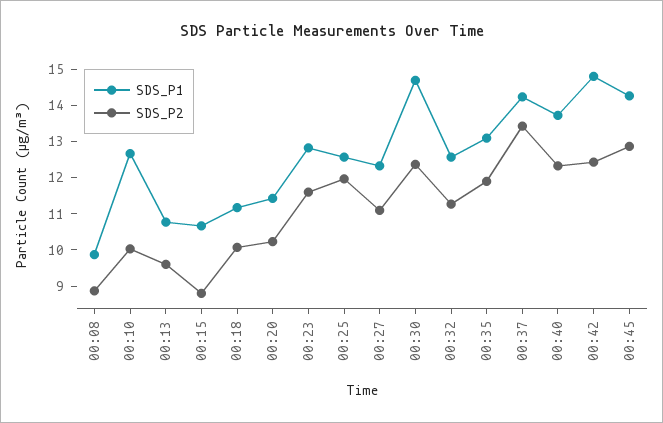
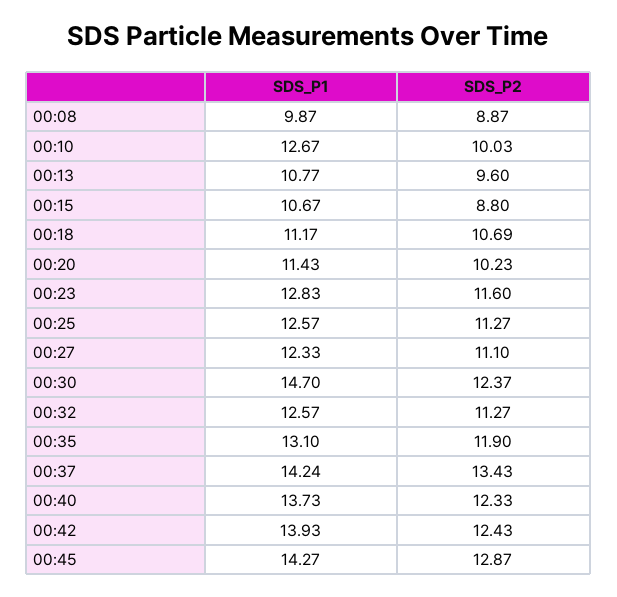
  {
    "SDS_P1": {
      "00:08": 9.87,
      "00:10": 12.67,
      "00:13": 10.77,
      "00:15": 10.67,
      "00:18": 11.17,
      "00:20": 11.43,
      "00:23": 12.83,
      "00:25": 12.57,
      "00:27": 12.33,
      "00:30": 14.7,
      "00:32": 12.57,
      "00:35": 13.1,
      "00:37": 14.24,
      "00:40": 13.73,
-     "00:42": 14.75,
+     "00:42": 13.93,
      "00:45": 14.27
    },
    "SDS_P2": {
      "00:08": 8.87,
      "00:10": 10.03,
      "00:13": 9.6,
      "00:15": 8.8,
-     "00:18": 10,
+     "00:18": 10.69,
      "00:20": 10.23,
      "00:23": 11.6,
-     "00:25": 12,
+     "00:25": 11.27,
      "00:27": 11.1,
      "00:30": 12.37,
      "00:32": 11.27,
      "00:35": 11.9,
      "00:37": 13.43,
      "00:40": 12.33,
      "00:42": 12.43,
      "00:45": 12.87
    }
  }

